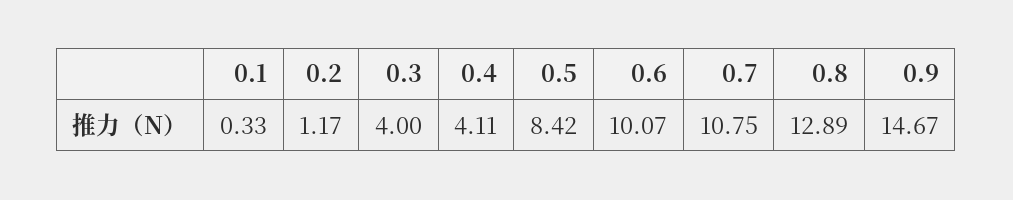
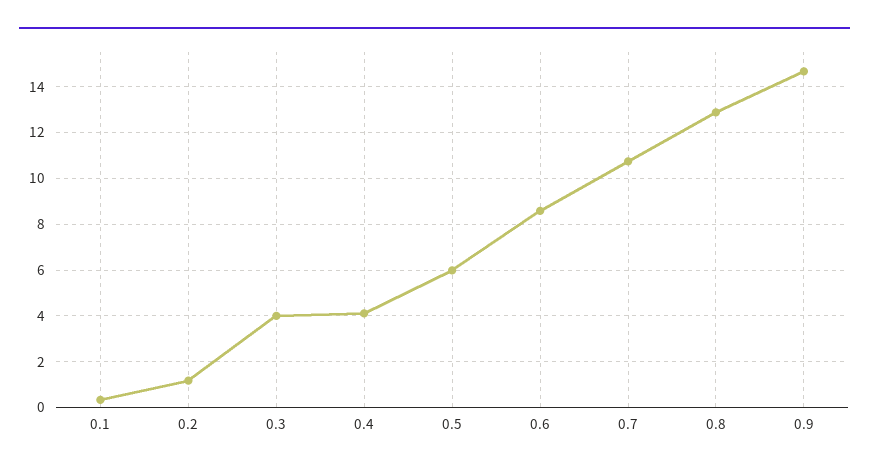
  {
    "0.1": 0.33,
    "0.2": 1.17,
    "0.3": 4,
    "0.4": 4.11,
-   "0.5": 8.42,
+   "0.5": 6,
-   "0.6": 10.07,
+   "0.6": 8.5,
    "0.7": 10.75,
    "0.8": 12.89,
    "0.9": 14.67
  }

